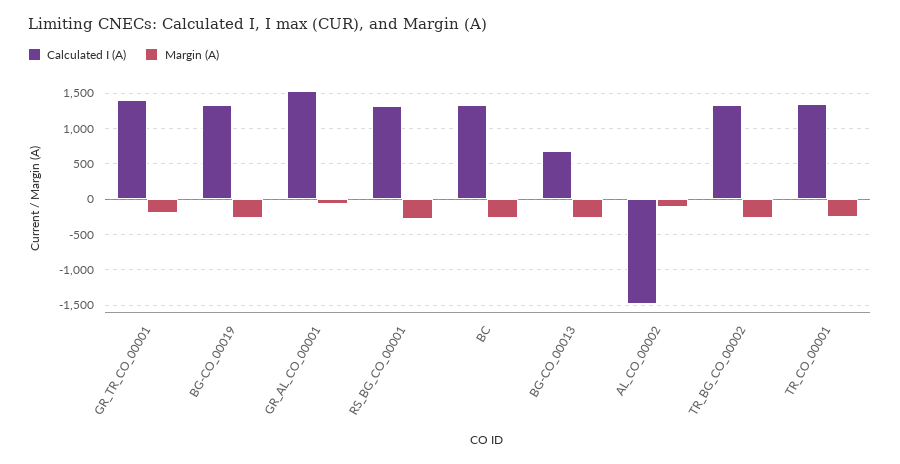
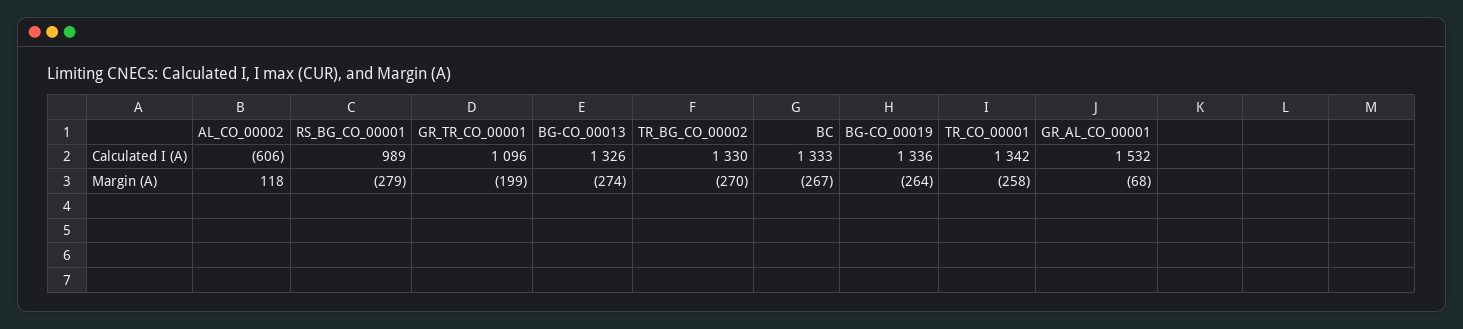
  {
    "Calculated I (A)": {
-     "GR_TR_CO_00001": 1400,
+     "GR_TR_CO_00001": 1096,
      "BG-CO_00019": 1336,
      "GR_AL_CO_00001": 1532,
-     "RS_BG_CO_00001": 1300,
+     "RS_BG_CO_00001": 989,
      "BC": 1333,
-     "BG-CO_00013": 700,
+     "BG-CO_00013": 1326,
-     "AL_CO_00002": -1500,
+     "AL_CO_00002": -606,
      "TR_BG_CO_00002": 1330,
      "TR_CO_00001": 1342
    },
    "Margin (A)": {
      "GR_TR_CO_00001": -199,
      "BG-CO_00019": -264,
      "GR_AL_CO_00001": -68,
      "RS_BG_CO_00001": -279,
      "BC": -267,
      "BG-CO_00013": -274,
-     "AL_CO_00002": -100,
+     "AL_CO_00002": 118,
      "TR_BG_CO_00002": -270,
      "TR_CO_00001": -258
    }
  }

